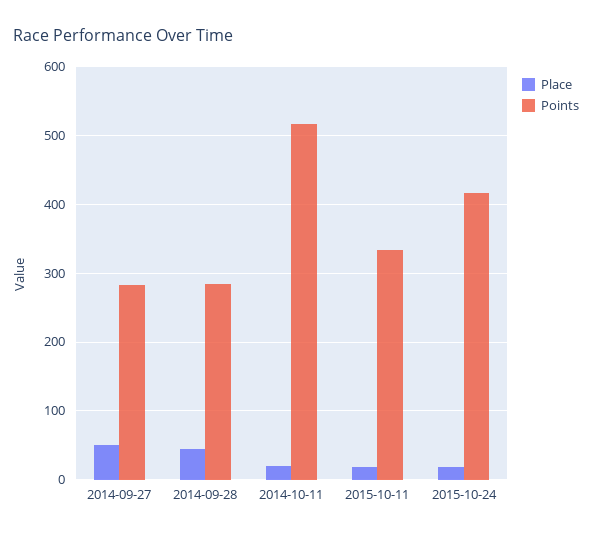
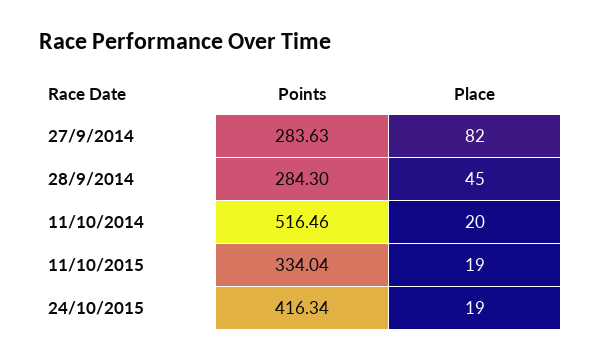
  {
    "Place": {
-     "2014-09-27": 50,
+     "2014-09-27": 82,
      "2014-09-28": 45,
      "2014-10-11": 20,
      "2015-10-11": 19,
      "2015-10-24": 19
    },
    "Points": {
      "2014-09-27": 283.63,
      "2014-09-28": 284.3,
      "2014-10-11": 516.46,
      "2015-10-11": 334.04,
      "2015-10-24": 416.34
    }
  }

